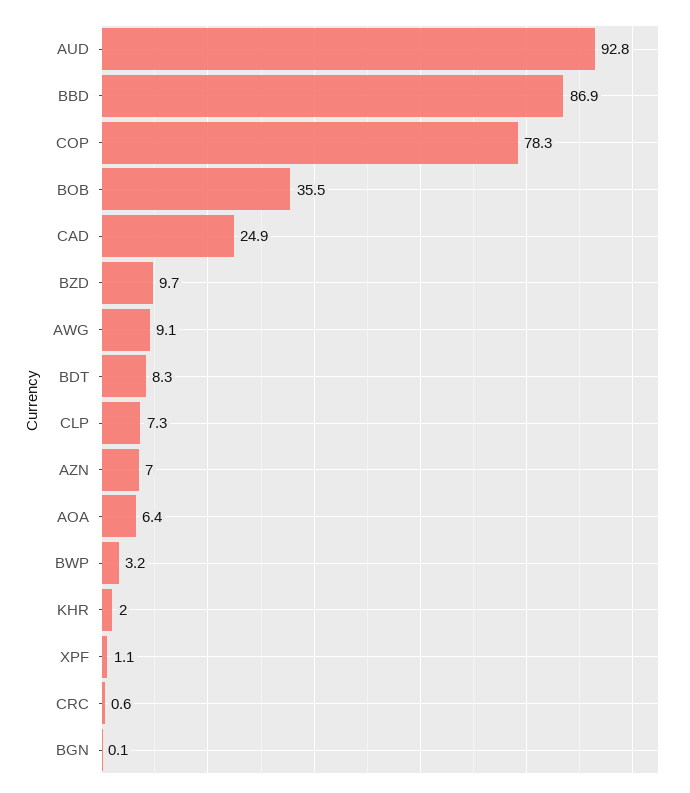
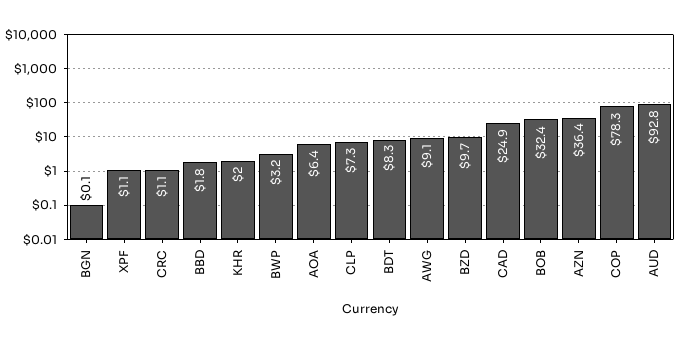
  {
    "AUD": 92.8,
-   "BBD": 86.9,
+   "BBD": 1.8,
    "COP": 78.3,
-   "BOB": 35.5,
+   "BOB": 32.4,
    "CAD": 24.9,
    "BZD": 9.7,
    "AWG": 9.1,
    "BDT": 8.3,
    "CLP": 7.3,
-   "AZN": 7,
+   "AZN": 36.4,
    "AOA": 6.4,
    "BWP": 3.2,
    "KHR": 2,
    "XPF": 1.1,
-   "CRC": 0.6,
+   "CRC": 1.1,
    "BGN": 0.1
  }

